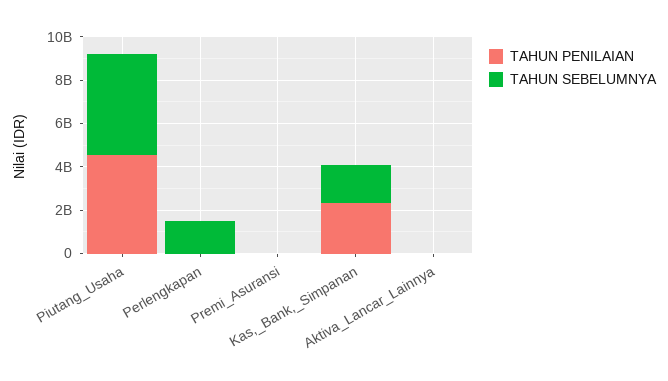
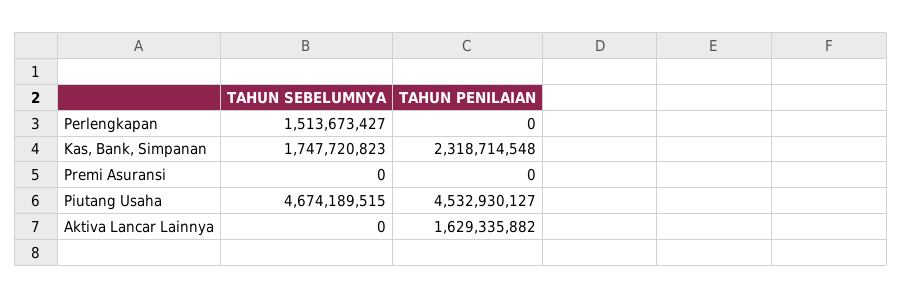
  {
    "TAHUN PENILAIAN": {
      "Piutang_Usaha": 4532930127,
      "Perlengkapan": 0,
      "Premi_Asuransi": 0,
      "Kas,_Bank,_Simpanan": 2318714548,
-     "Aktiva_Lancar_Lainnya": 0
+     "Aktiva_Lancar_Lainnya": 1629335882
    },
    "TAHUN SEBELUMNYA": {
      "Piutang_Usaha": 4674189515,
      "Perlengkapan": 1513673427,
      "Premi_Asuransi": 0,
      "Kas,_Bank,_Simpanan": 1747720823,
      "Aktiva_Lancar_Lainnya": 0
    }
  }

